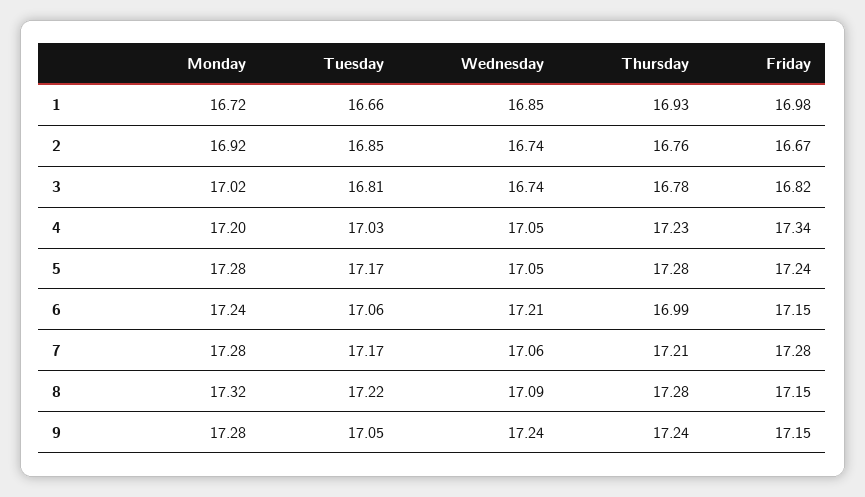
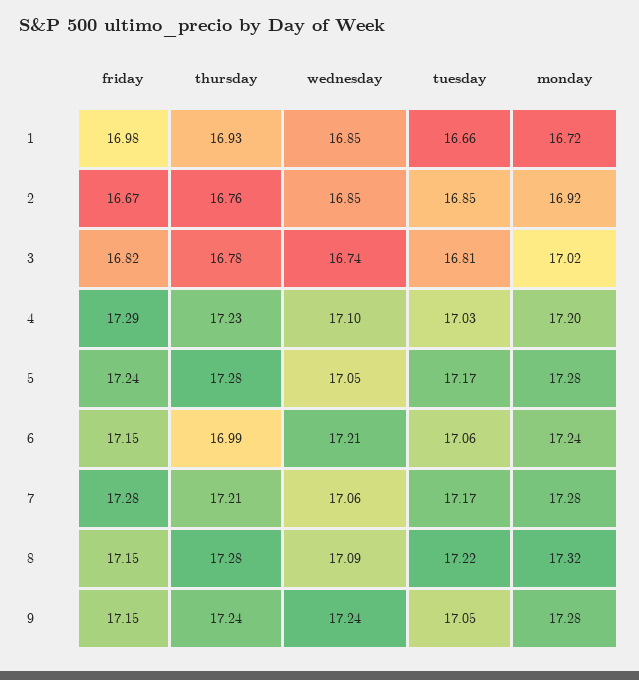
  {
    "Monday": {
      "1": 16.72,
      "2": 16.92,
      "3": 17.02,
      "4": 17.2,
      "5": 17.28,
      "6": 17.24,
      "7": 17.28,
      "8": 17.32,
      "9": 17.28
    },
    "Tuesday": {
      "1": 16.66,
      "2": 16.85,
      "3": 16.81,
      "4": 17.03,
      "5": 17.17,
      "6": 17.06,
      "7": 17.17,
      "8": 17.22,
      "9": 17.05
    },
    "Wednesday": {
      "1": 16.85,
-     "2": 16.74,
+     "2": 16.85,
      "3": 16.74,
-     "4": 17.05,
+     "4": 17.1,
      "5": 17.05,
      "6": 17.21,
      "7": 17.06,
      "8": 17.09,
      "9": 17.24
    },
    "Thursday": {
      "1": 16.93,
      "2": 16.76,
      "3": 16.78,
      "4": 17.23,
      "5": 17.28,
      "6": 16.99,
      "7": 17.21,
      "8": 17.28,
      "9": 17.24
    },
    "Friday": {
      "1": 16.98,
      "2": 16.67,
      "3": 16.82,
-     "4": 17.34,
+     "4": 17.29,
      "5": 17.24,
      "6": 17.15,
      "7": 17.28,
      "8": 17.15,
      "9": 17.15
    }
  }

